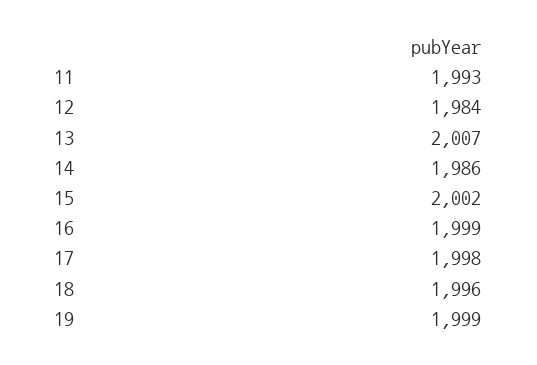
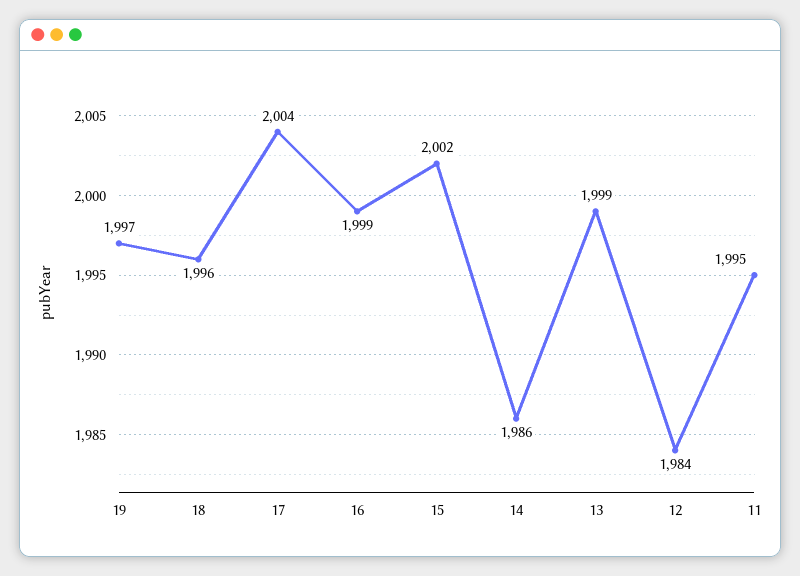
  {
-   "11": 1993,
+   "11": 1995,
    "12": 1984,
-   "13": 2007,
+   "13": 1999,
    "14": 1986,
    "15": 2002,
    "16": 1999,
-   "17": 1998,
+   "17": 2004,
    "18": 1996,
-   "19": 1999
+   "19": 1997
  }

